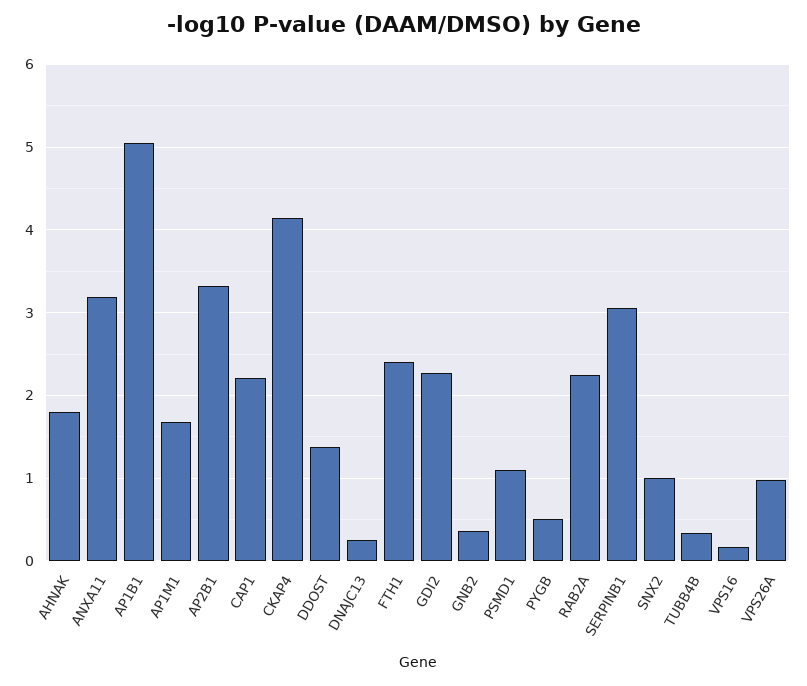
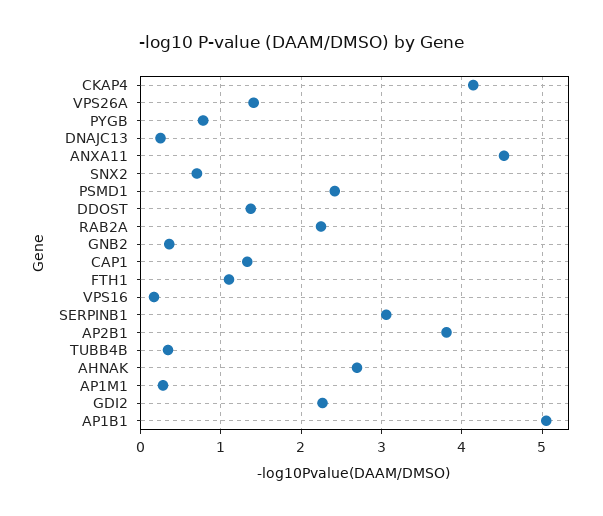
  {
-   "AHNAK": 1.8,
+   "AHNAK": 2.7,
-   "ANXA11": 3.2,
+   "ANXA11": 4.5,
    "AP1B1": 5.1,
-   "AP1M1": 1.7,
+   "AP1M1": 0.3,
-   "AP2B1": 3.3,
+   "AP2B1": 3.8,
-   "CAP1": 2.2,
+   "CAP1": 1.3,
    "CKAP4": 4.1,
    "DDOST": 1.4,
    "DNAJC13": 0.2,
-   "FTH1": 2.4,
+   "FTH1": 1.1,
    "GDI2": 2.3,
    "GNB2": 0.4,
-   "PSMD1": 1.1,
+   "PSMD1": 2.4,
-   "PYGB": 0.5,
+   "PYGB": 0.8,
    "RAB2A": 2.2,
    "SERPINB1": 3.1,
-   "SNX2": 1,
+   "SNX2": 0.7,
    "TUBB4B": 0.3,
    "VPS16": 0.2,
-   "VPS26A": 1
+   "VPS26A": 1.4
  }

